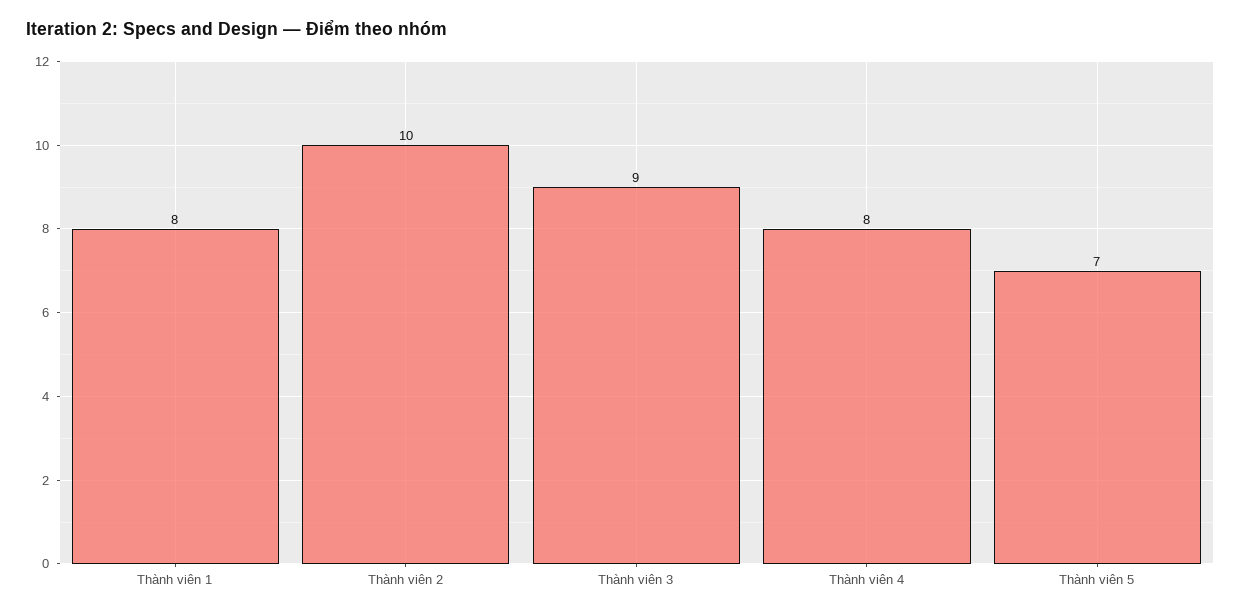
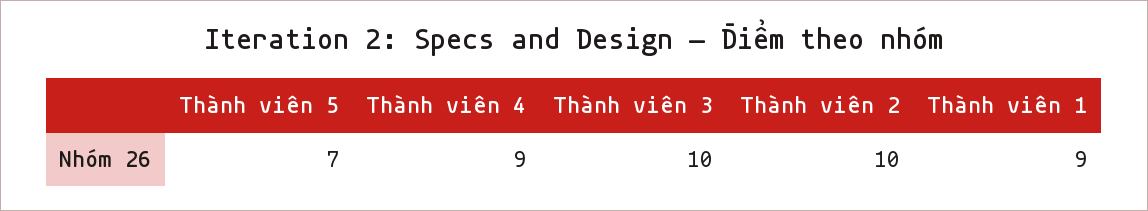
  {
-   "Thành viên 1": 8,
+   "Thành viên 1": 9,
    "Thành viên 2": 10,
-   "Thành viên 3": 9,
+   "Thành viên 3": 10,
-   "Thành viên 4": 8,
+   "Thành viên 4": 9,
    "Thành viên 5": 7
  }

